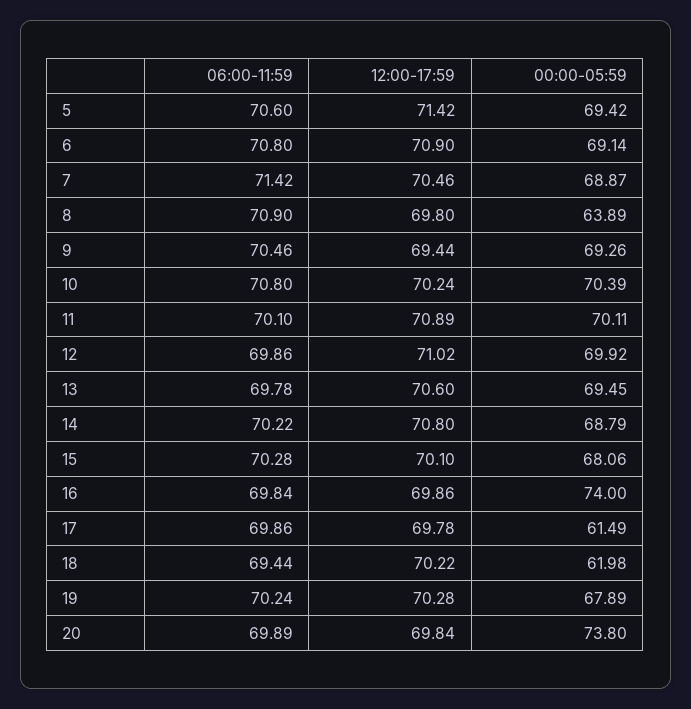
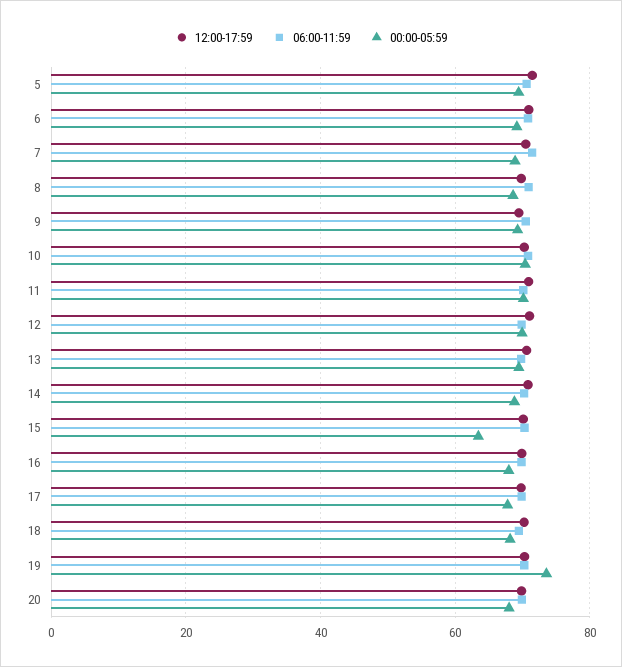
  {
    "06:00-11:59": {
      "5": 70.6,
      "6": 70.8,
      "7": 71.42,
      "8": 70.9,
      "9": 70.46,
      "10": 70.8,
      "11": 70.1,
      "12": 69.86,
      "13": 69.78,
      "14": 70.22,
      "15": 70.28,
      "16": 69.84,
      "17": 69.86,
      "18": 69.44,
      "19": 70.24,
      "20": 69.89
    },
    "12:00-17:59": {
      "5": 71.42,
      "6": 70.9,
      "7": 70.46,
      "8": 69.8,
      "9": 69.44,
      "10": 70.24,
      "11": 70.89,
      "12": 71.02,
      "13": 70.6,
      "14": 70.8,
      "15": 70.1,
      "16": 69.86,
      "17": 69.78,
      "18": 70.22,
      "19": 70.28,
      "20": 69.84
    },
    "00:00-05:59": {
      "5": 69.42,
      "6": 69.14,
      "7": 68.87,
-     "8": 63.89,
+     "8": 68,
      "9": 69.26,
      "10": 70.39,
      "11": 70.11,
      "12": 69.92,
      "13": 69.45,
      "14": 68.79,
-     "15": 68.06,
+     "15": 64,
-     "16": 74,
+     "16": 68,
-     "17": 61.49,
+     "17": 68,
-     "18": 61.98,
+     "18": 68,
-     "19": 67.89,
+     "19": 74,
-     "20": 73.8
+     "20": 68
    }
  }

